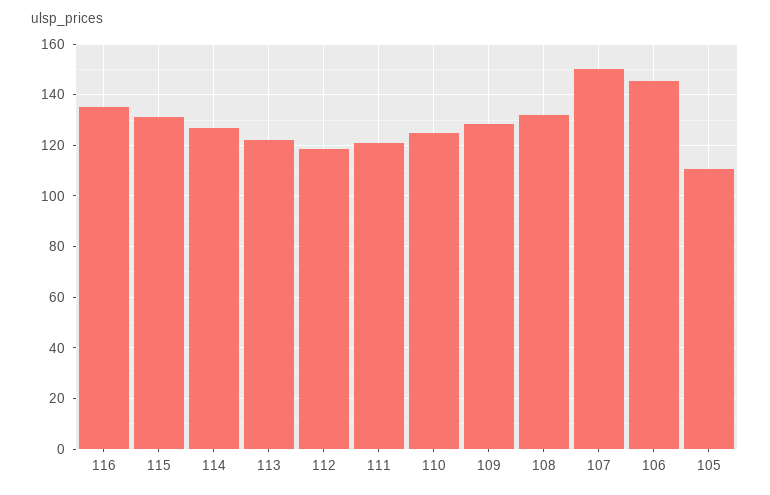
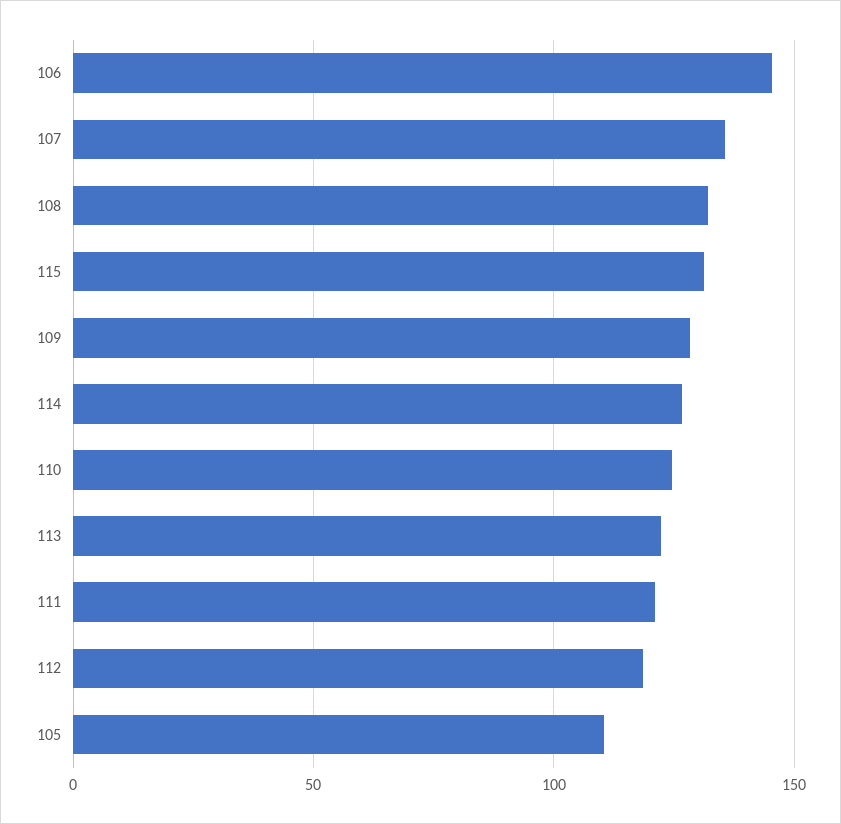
  {
-   "116": 135,
    "115": 130,
    "114": 127.5,
    "113": 122.5,
    "112": 117.5,
    "111": 120,
    "110": 125,
    "109": 127.5,
    "108": 132.5,
-   "107": 150,
+   "107": 135,
    "106": 145,
    "105": 110
  }

